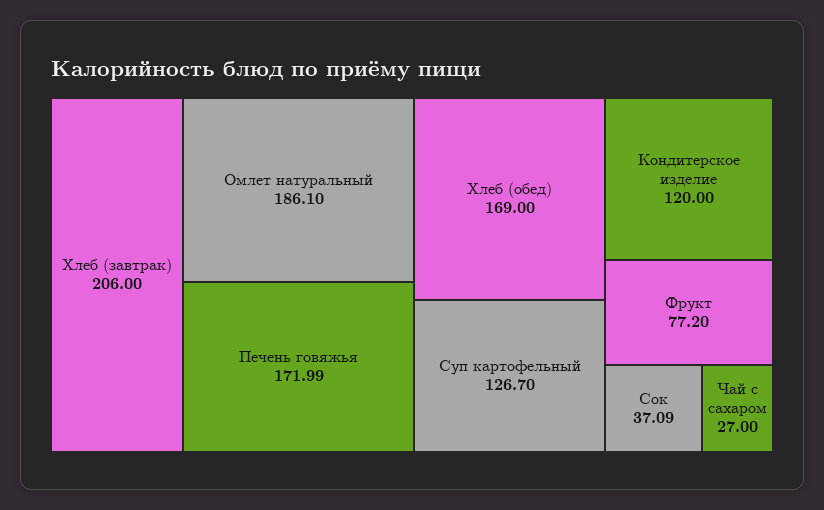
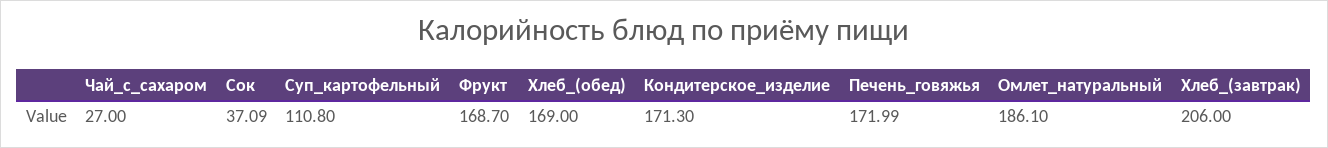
  {
    "Хлеб (завтрак)": 206,
    "Омлет натуральный": 186.1,
    "Печень говяжья": 171.99,
    "Хлеб (обед)": 169,
-   "Суп картофельный": 126.7,
+   "Суп картофельный": 110.8,
-   "Кондитерское изделие": 120,
+   "Кондитерское изделие": 171.3,
-   "Фрукт": 77.2,
+   "Фрукт": 168.7,
    "Сок": 37.09,
    "Чай с сахаром": 27
  }

